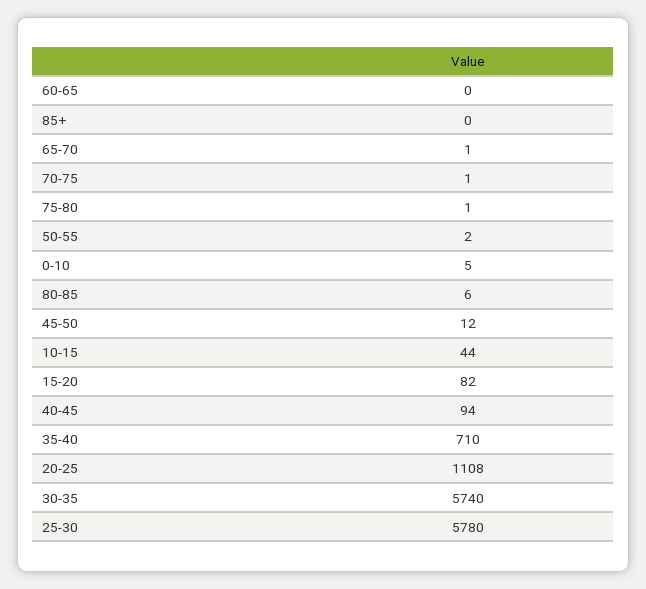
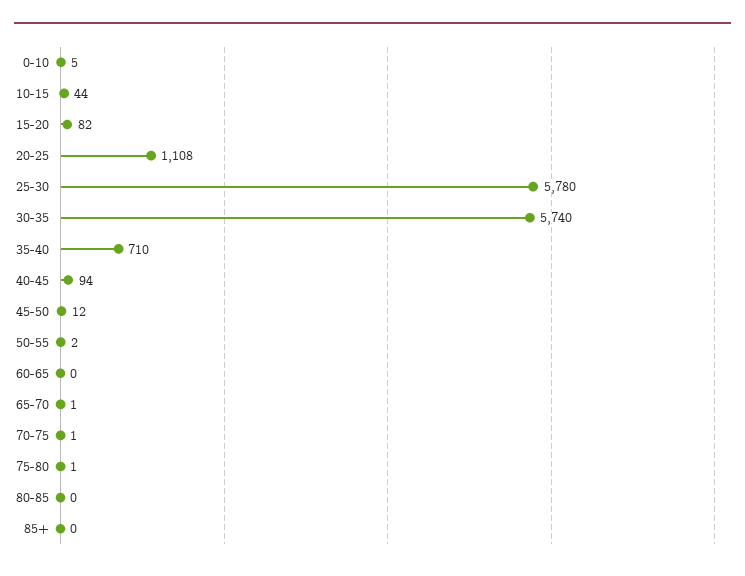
  {
    "60-65": 0,
    "85+": 0,
    "65-70": 1,
    "70-75": 1,
    "75-80": 1,
    "50-55": 2,
    "0-10": 5,
-   "80-85": 6,
+   "80-85": 0,
    "45-50": 12,
    "10-15": 44,
    "15-20": 82,
    "40-45": 94,
    "35-40": 710,
    "20-25": 1108,
    "30-35": 5740,
    "25-30": 5780
  }

